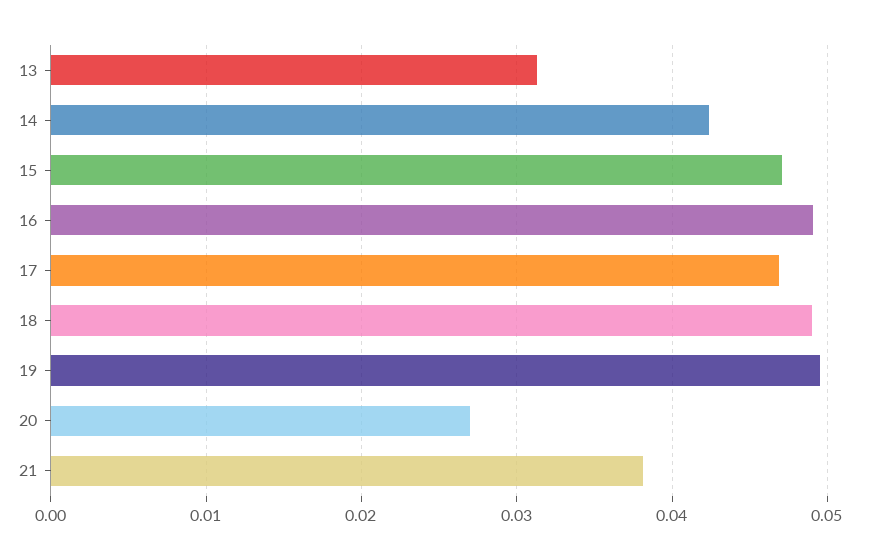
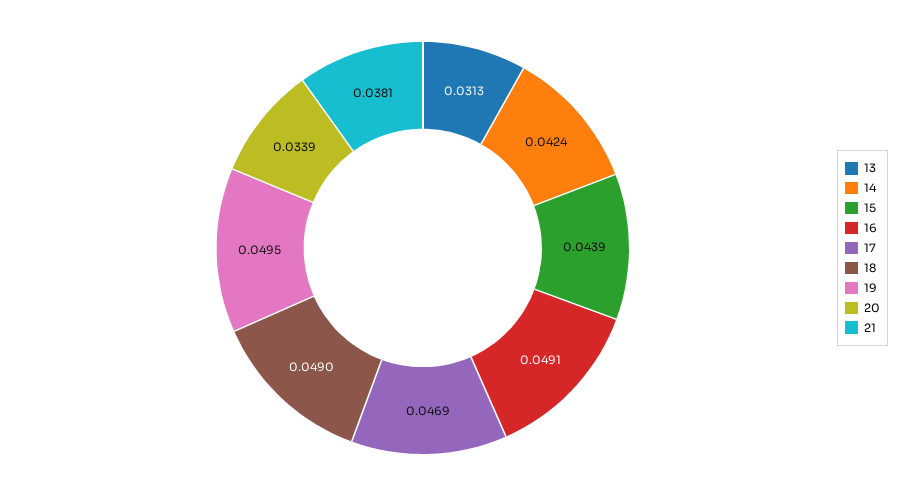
  {
    "13": 0.0313,
    "14": 0.0424,
-   "15": 0.047,
+   "15": 0.0439,
    "16": 0.0491,
    "17": 0.0469,
    "18": 0.049,
    "19": 0.0495,
-   "20": 0.027,
+   "20": 0.0339,
    "21": 0.0381
  }

